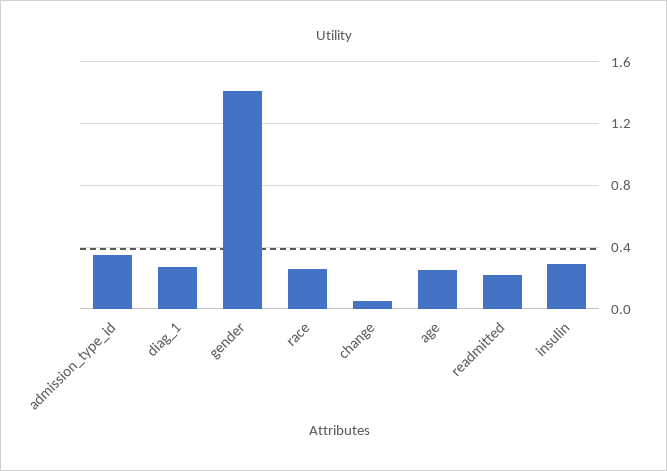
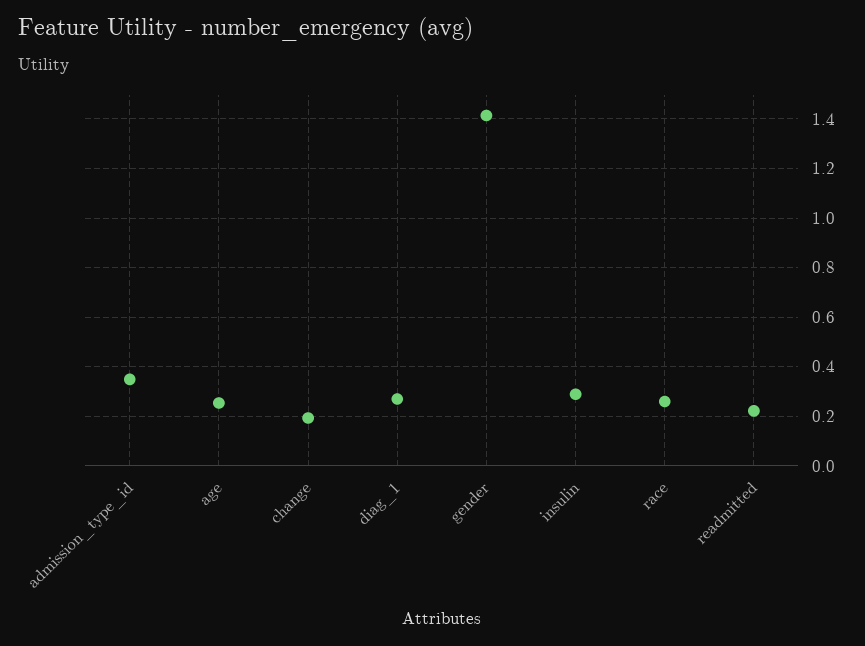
  {
    "admission_type_id": 0.35,
    "diag_1": 0.275,
    "gender": 1.425,
    "race": 0.25,
-   "change": 0.05,
+   "change": 0.2,
    "age": 0.25,
    "readmitted": 0.225,
    "insulin": 0.3
  }

